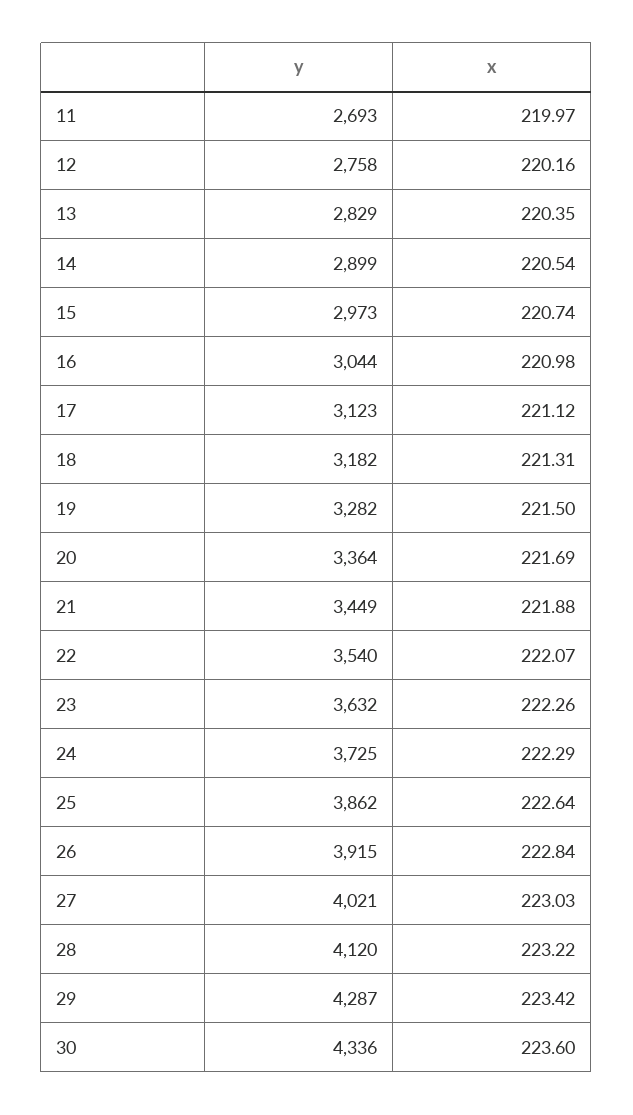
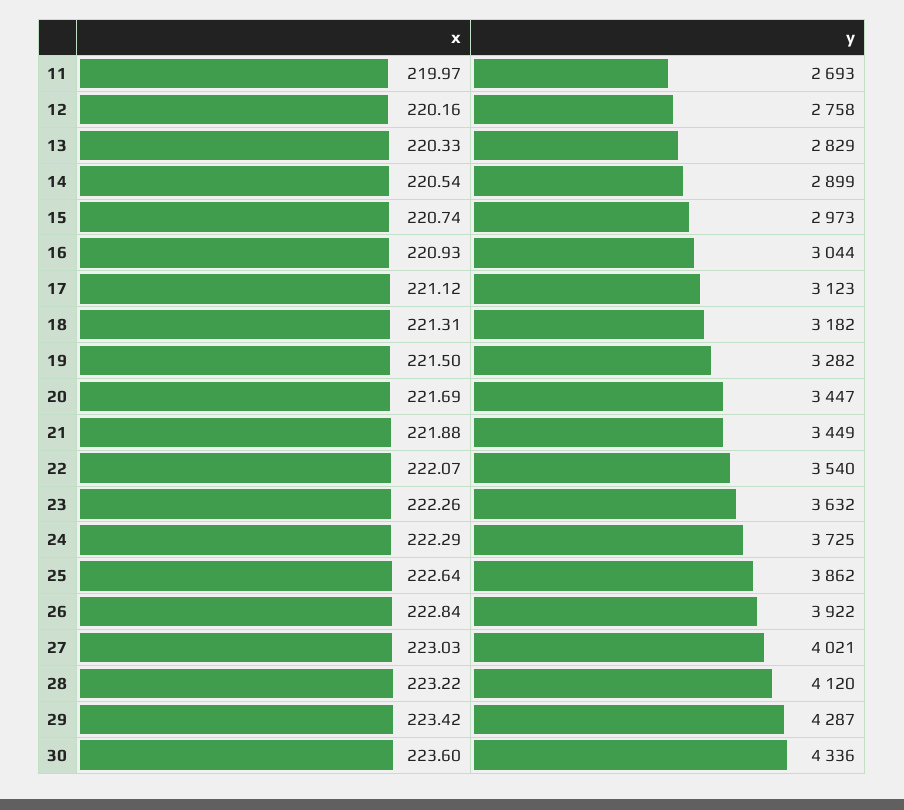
  {
    "y": {
      "11": 2693,
      "12": 2758,
      "13": 2829,
      "14": 2899,
      "15": 2973,
      "16": 3044,
      "17": 3123,
      "18": 3182,
      "19": 3282,
-     "20": 3364,
+     "20": 3447,
      "21": 3449,
      "22": 3540,
      "23": 3632,
      "24": 3725,
      "25": 3862,
-     "26": 3915,
+     "26": 3922,
      "27": 4021,
      "28": 4120,
      "29": 4287,
      "30": 4336
    },
    "x": {
      "11": 219.97,
      "12": 220.16,
-     "13": 220.35,
+     "13": 220.33,
      "14": 220.54,
      "15": 220.74,
-     "16": 220.98,
+     "16": 220.93,
      "17": 221.12,
      "18": 221.31,
      "19": 221.5,
      "20": 221.69,
      "21": 221.88,
      "22": 222.07,
      "23": 222.26,
      "24": 222.29,
      "25": 222.64,
      "26": 222.84,
      "27": 223.03,
      "28": 223.22,
      "29": 223.42,
      "30": 223.6
    }
  }

